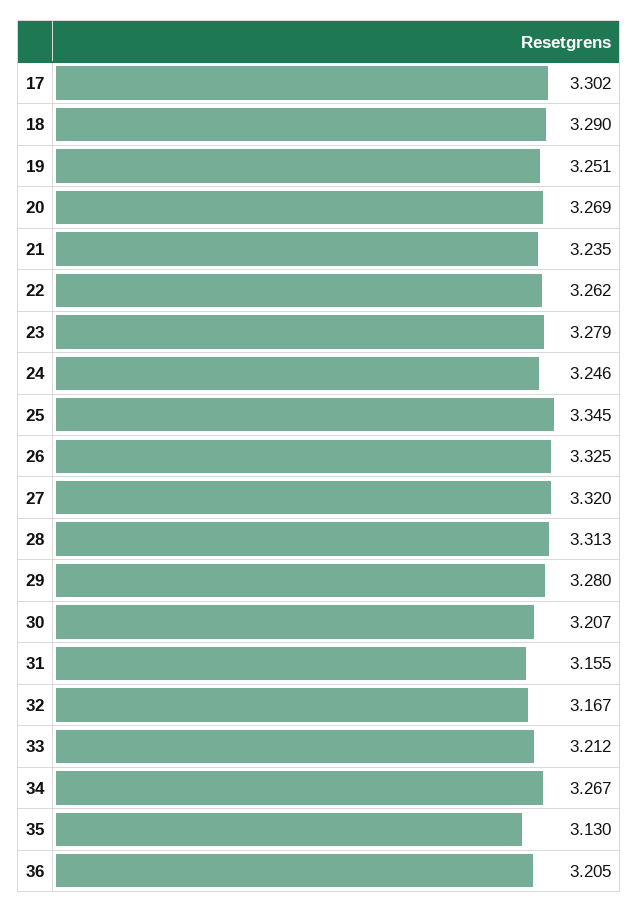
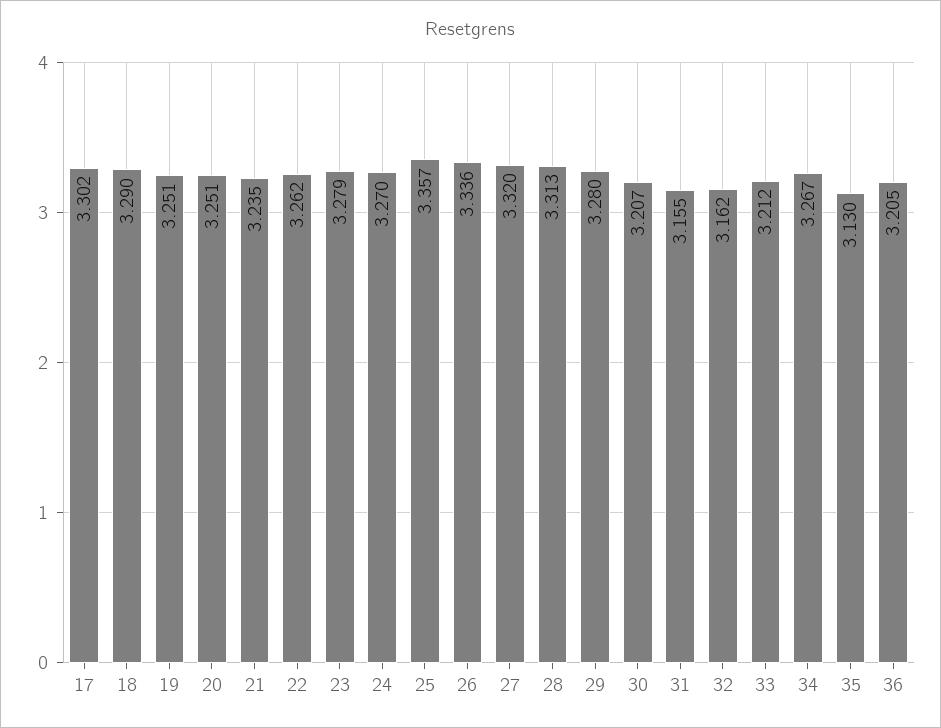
  {
    "17": 3.302,
    "18": 3.29,
    "19": 3.251,
-   "20": 3.269,
+   "20": 3.251,
    "21": 3.235,
    "22": 3.262,
    "23": 3.279,
-   "24": 3.246,
+   "24": 3.27,
-   "25": 3.345,
+   "25": 3.357,
-   "26": 3.325,
+   "26": 3.336,
    "27": 3.32,
    "28": 3.313,
    "29": 3.28,
    "30": 3.207,
    "31": 3.155,
-   "32": 3.167,
+   "32": 3.162,
    "33": 3.212,
    "34": 3.267,
    "35": 3.13,
    "36": 3.205
  }

